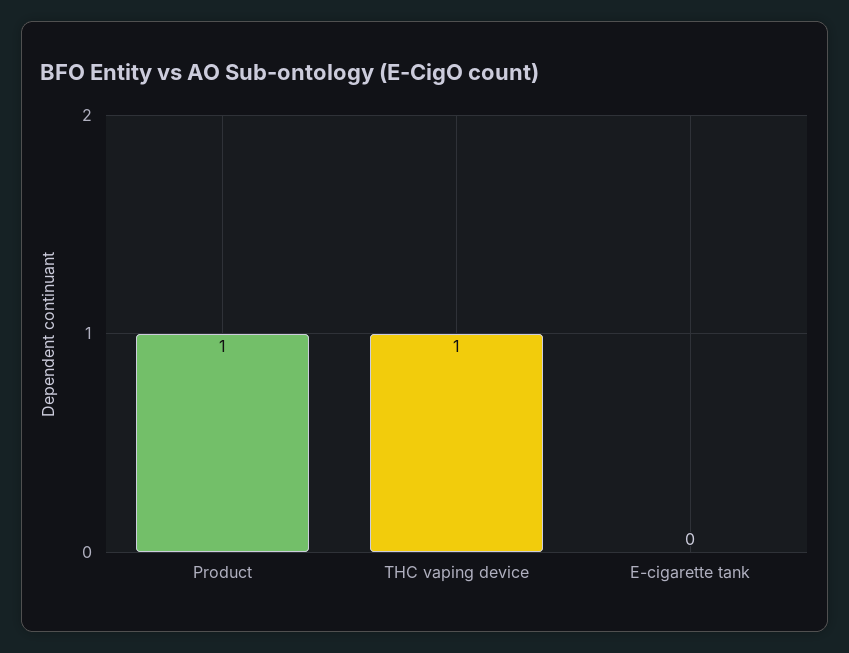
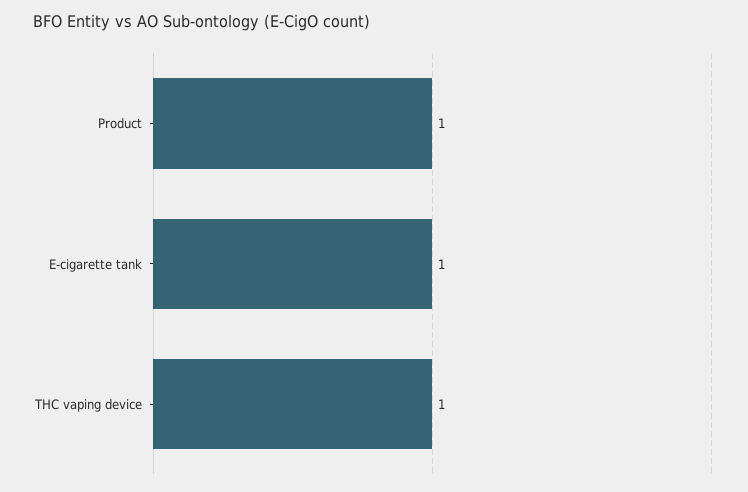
  {
    "Product": 1,
    "THC vaping device": 1,
-   "E-cigarette tank": 0
+   "E-cigarette tank": 1
  }

